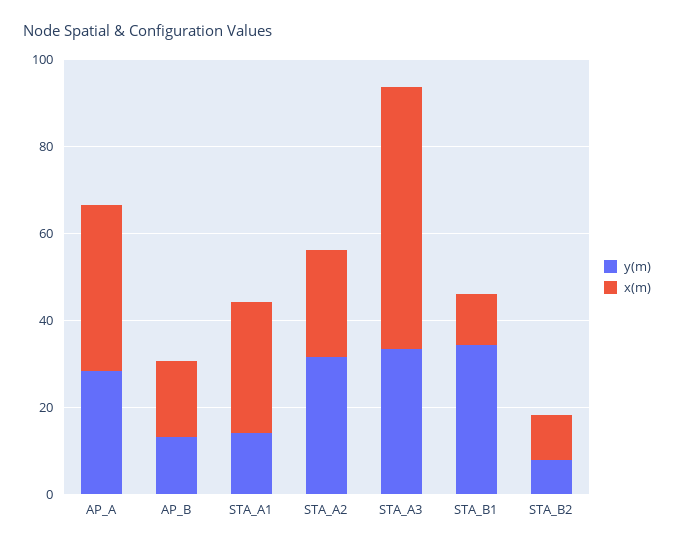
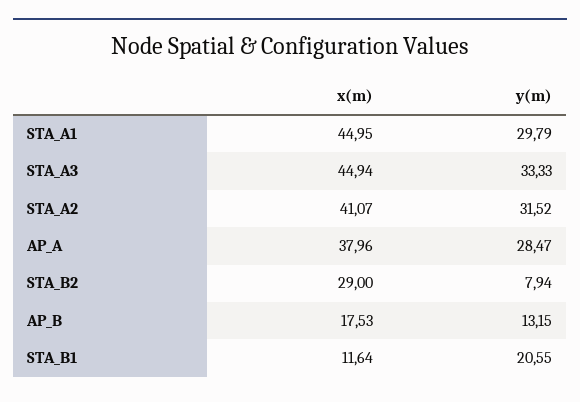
  {
    "y(m)": {
      "AP_A": 28.47,
      "AP_B": 13.15,
-     "STA_A1": 15,
+     "STA_A1": 29.79,
      "STA_A2": 31.52,
      "STA_A3": 33.33,
-     "STA_B1": 35,
+     "STA_B1": 20.55,
      "STA_B2": 7.94
    },
    "x(m)": {
      "AP_A": 37.96,
      "AP_B": 17.53,
-     "STA_A1": 30,
+     "STA_A1": 44.95,
-     "STA_A2": 25,
+     "STA_A2": 41.07,
-     "STA_A3": 60,
+     "STA_A3": 44.94,
      "STA_B1": 11.64,
-     "STA_B2": 10
+     "STA_B2": 29
    }
  }

